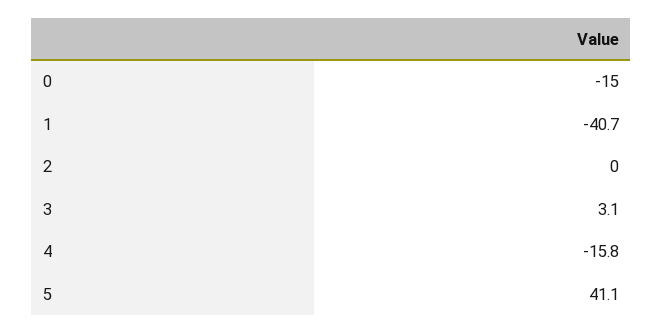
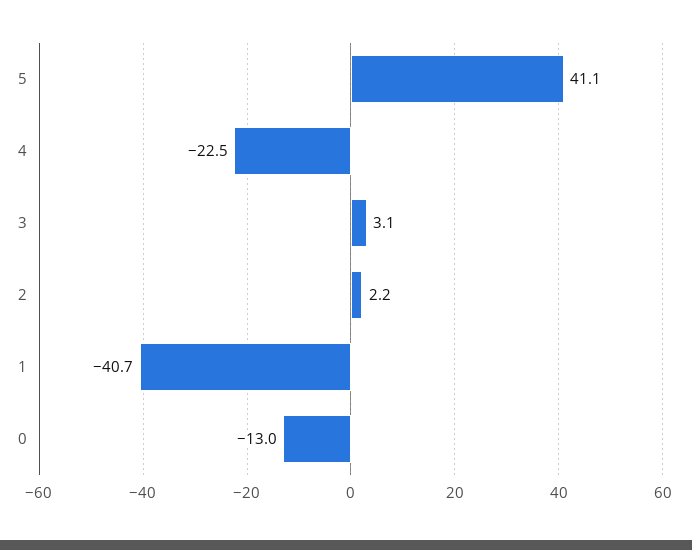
  {
-   "0": -15,
+   "0": -13,
    "1": -40.7,
-   "2": 0,
+   "2": 2.2,
    "3": 3.1,
-   "4": -15.8,
+   "4": -22.5,
    "5": 41.1
  }

